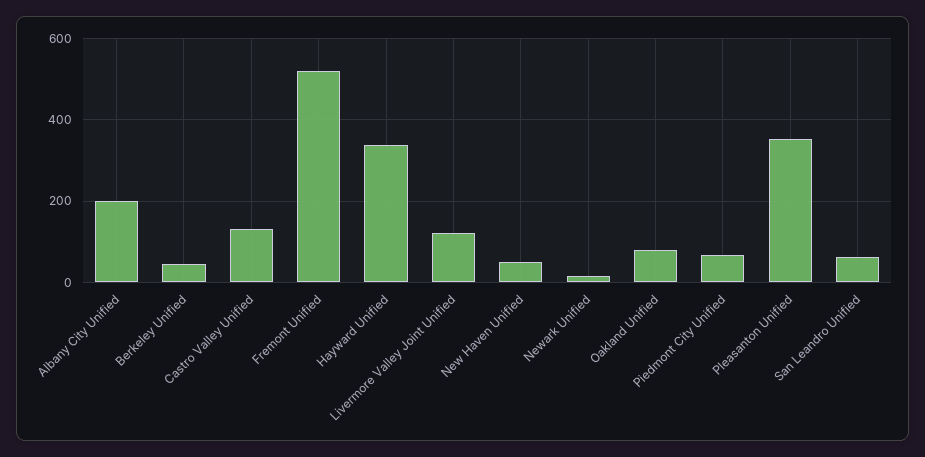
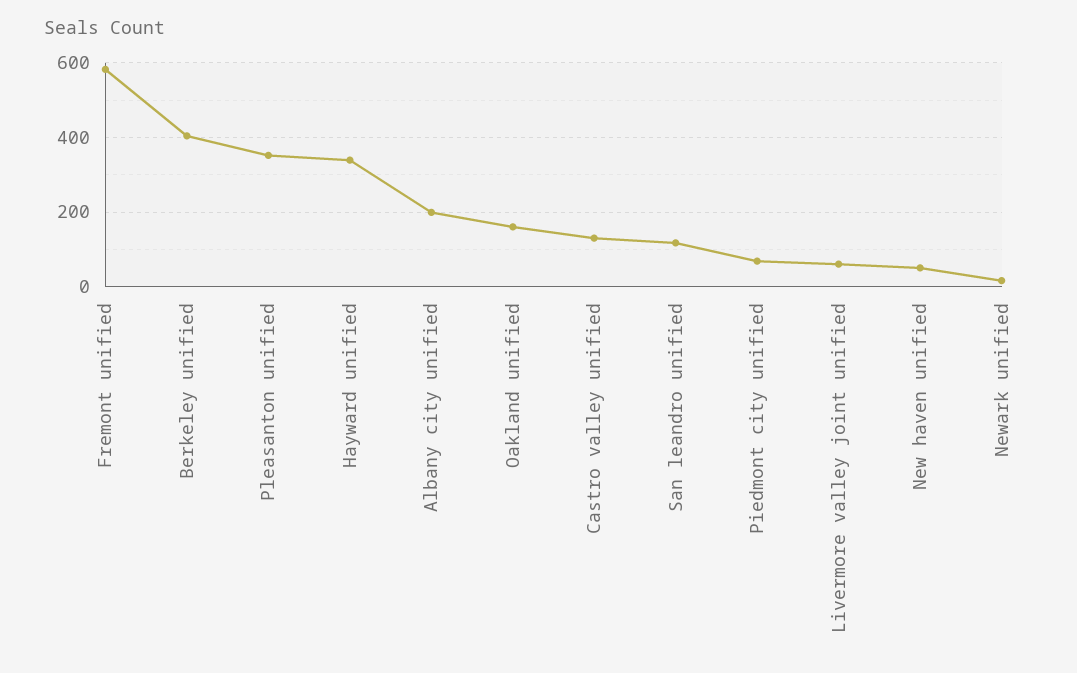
  {
    "Albany City Unified": 200,
-   "Berkeley Unified": 40,
+   "Berkeley Unified": 400,
    "Castro Valley Unified": 140,
-   "Fremont Unified": 520,
+   "Fremont Unified": 580,
    "Hayward Unified": 340,
-   "Livermore Valley Joint Unified": 120,
+   "Livermore Valley Joint Unified": 60,
    "New Haven Unified": 60,
    "Newark Unified": 20,
-   "Oakland Unified": 80,
+   "Oakland Unified": 160,
    "Piedmont City Unified": 60,
    "Pleasanton Unified": 360,
-   "San Leandro Unified": 60
+   "San Leandro Unified": 120
  }

